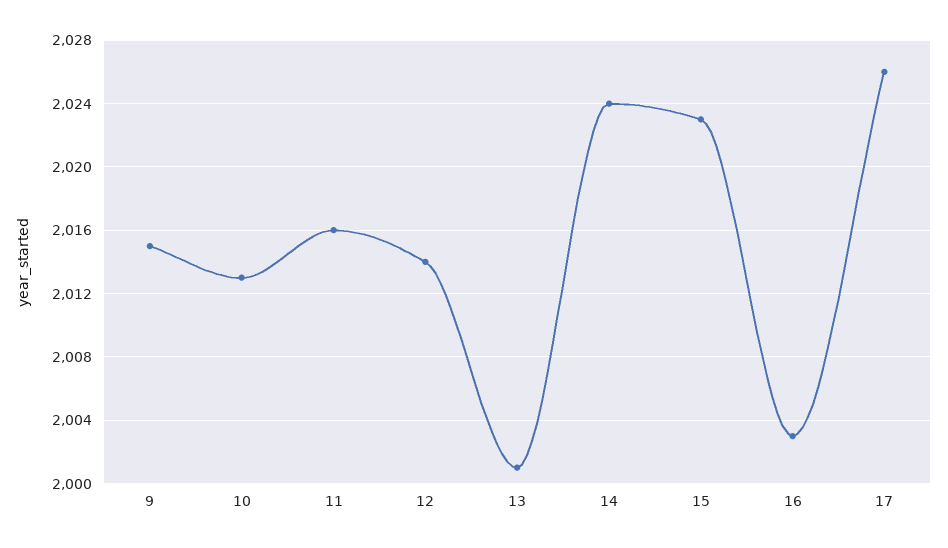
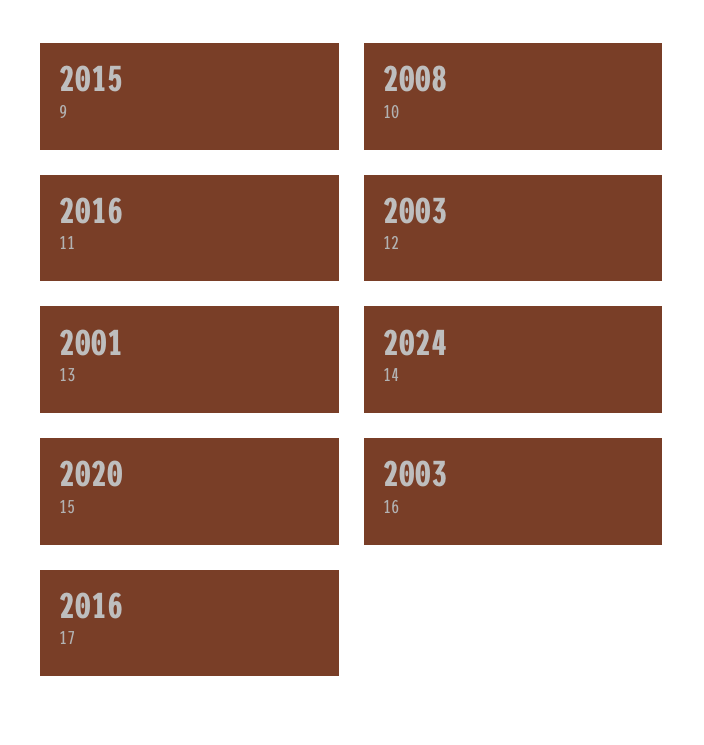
  {
    "9": 2015,
-   "10": 2013,
+   "10": 2008,
    "11": 2016,
-   "12": 2014,
+   "12": 2003,
    "13": 2001,
    "14": 2024,
-   "15": 2023,
+   "15": 2020,
    "16": 2003,
-   "17": 2026
+   "17": 2016
  }

